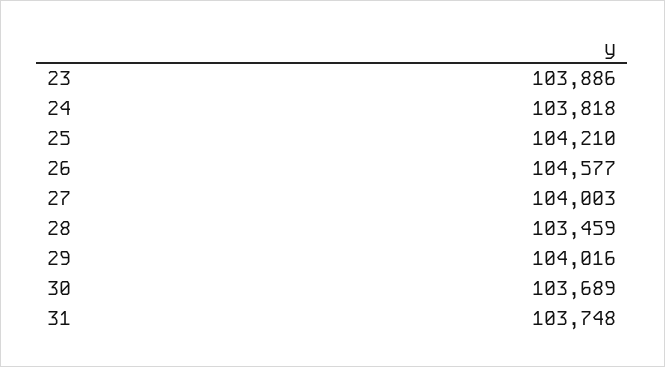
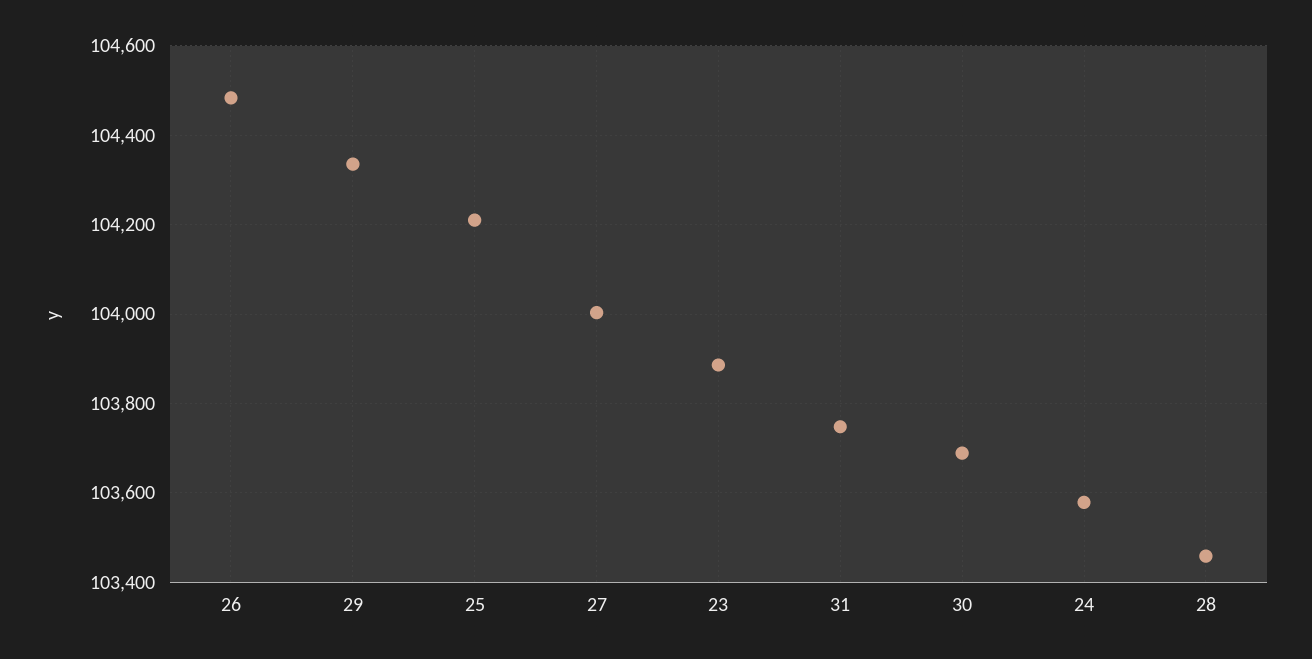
  {
    "23": 103886,
-   "24": 103818,
+   "24": 103580,
    "25": 104210,
-   "26": 104577,
+   "26": 104480,
    "27": 104003,
    "28": 103459,
-   "29": 104016,
+   "29": 104340,
    "30": 103689,
    "31": 103748
  }

